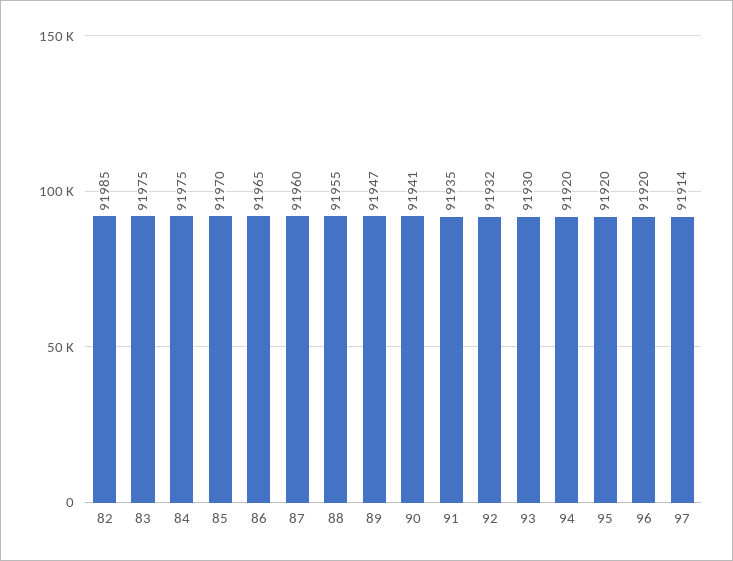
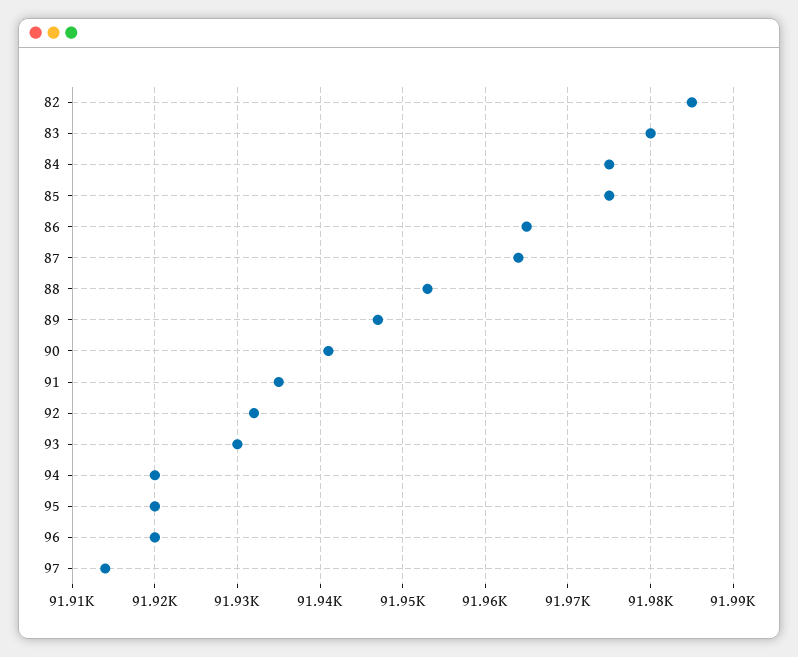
  {
    "82": 91985,
-   "83": 91975,
+   "83": 91980,
    "84": 91975,
-   "85": 91970,
+   "85": 91975,
    "86": 91965,
-   "87": 91960,
+   "87": 91964,
-   "88": 91955,
+   "88": 91953,
    "89": 91947,
    "90": 91941,
    "91": 91935,
    "92": 91932,
    "93": 91930,
    "94": 91920,
    "95": 91920,
    "96": 91920,
    "97": 91914
  }

